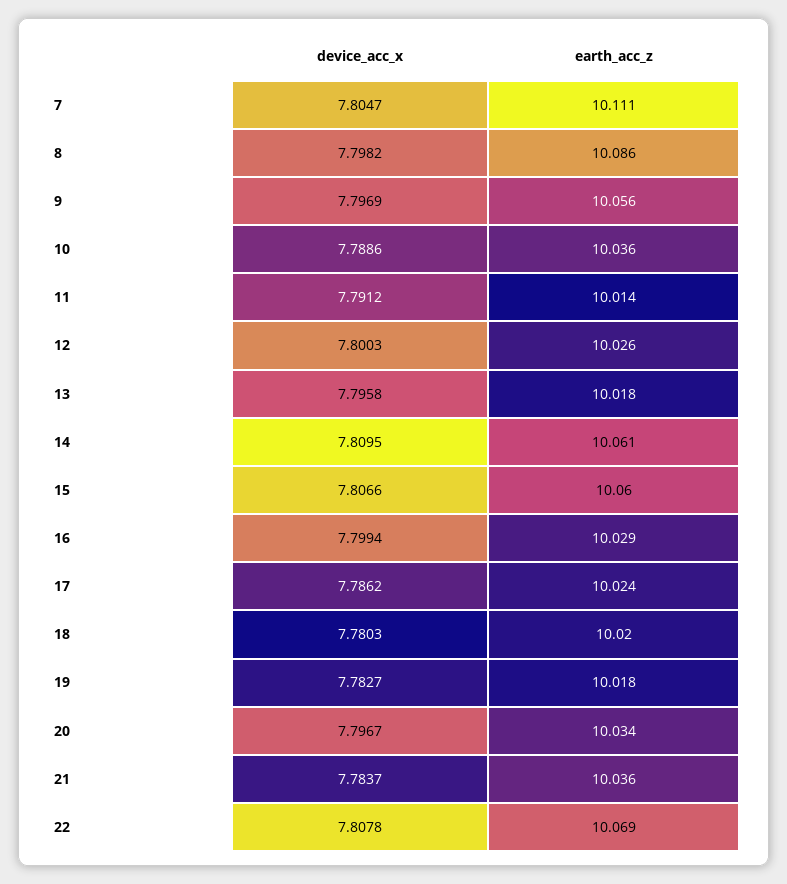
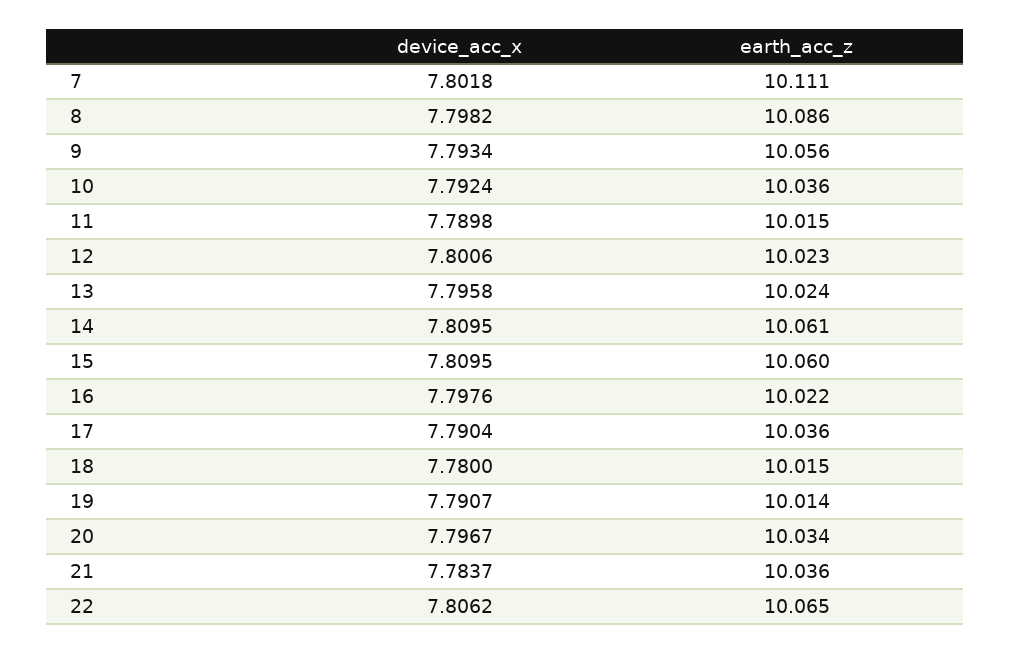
  {
    "device_acc_x": {
-     "7": 7.8047,
+     "7": 7.8018,
      "8": 7.7982,
-     "9": 7.7969,
+     "9": 7.7934,
-     "10": 7.7886,
+     "10": 7.7924,
-     "11": 7.7912,
+     "11": 7.7898,
-     "12": 7.8003,
+     "12": 7.8006,
      "13": 7.7958,
      "14": 7.8095,
-     "15": 7.8066,
+     "15": 7.8095,
-     "16": 7.7994,
+     "16": 7.7976,
-     "17": 7.7862,
+     "17": 7.7904,
-     "18": 7.7803,
+     "18": 7.78,
-     "19": 7.7827,
+     "19": 7.7907,
      "20": 7.7967,
      "21": 7.7837,
-     "22": 7.8078
+     "22": 7.8062
    },
    "earth_acc_z": {
      "7": 10.111,
      "8": 10.086,
      "9": 10.056,
      "10": 10.036,
-     "11": 10.014,
+     "11": 10.015,
-     "12": 10.026,
+     "12": 10.023,
-     "13": 10.018,
+     "13": 10.024,
      "14": 10.061,
      "15": 10.06,
-     "16": 10.029,
+     "16": 10.022,
-     "17": 10.024,
+     "17": 10.036,
-     "18": 10.02,
+     "18": 10.015,
-     "19": 10.018,
+     "19": 10.014,
      "20": 10.034,
      "21": 10.036,
-     "22": 10.069
+     "22": 10.065
    }
  }

